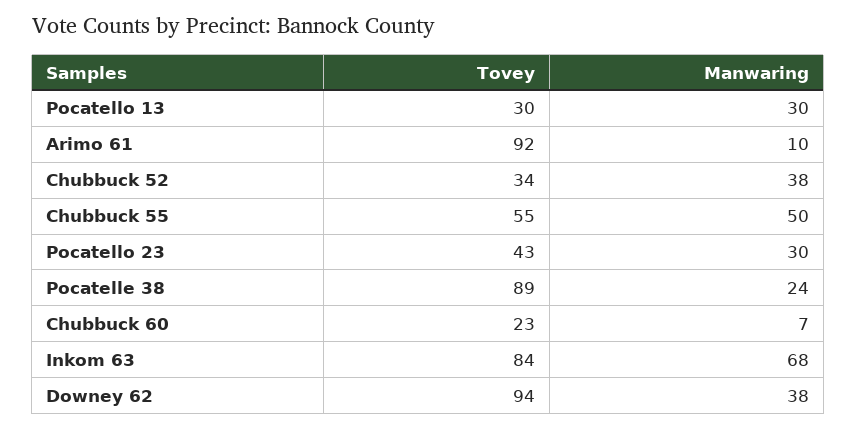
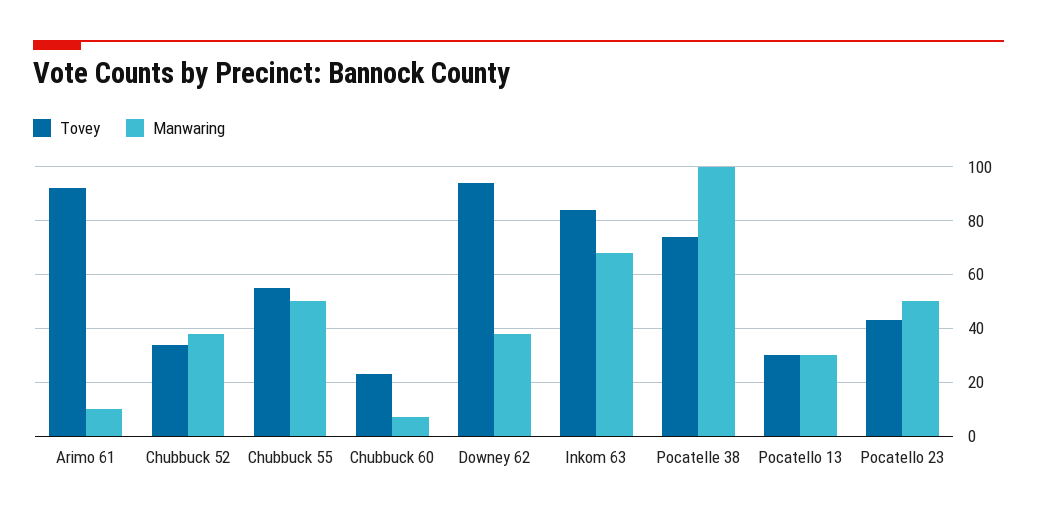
  {
    "Tovey": {
      "Pocatello 13": 30,
      "Arimo 61": 92,
      "Chubbuck 52": 34,
      "Chubbuck 55": 55,
      "Pocatello 23": 43,
-     "Pocatelle 38": 89,
+     "Pocatelle 38": 75,
      "Chubbuck 60": 23,
      "Inkom 63": 84,
      "Downey 62": 94
    },
    "Manwaring": {
      "Pocatello 13": 30,
      "Arimo 61": 10,
      "Chubbuck 52": 38,
      "Chubbuck 55": 50,
-     "Pocatello 23": 30,
+     "Pocatello 23": 50,
-     "Pocatelle 38": 24,
+     "Pocatelle 38": 100,
      "Chubbuck 60": 7,
      "Inkom 63": 68,
      "Downey 62": 38
    }
  }

